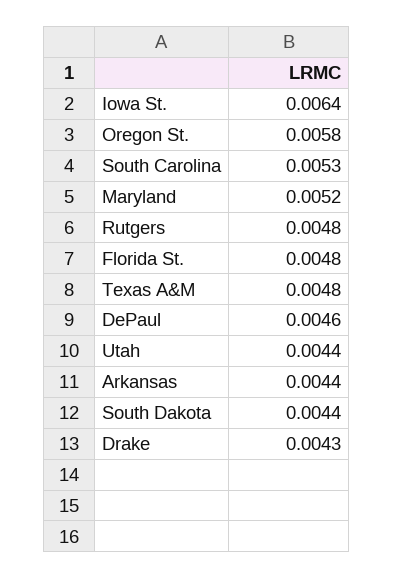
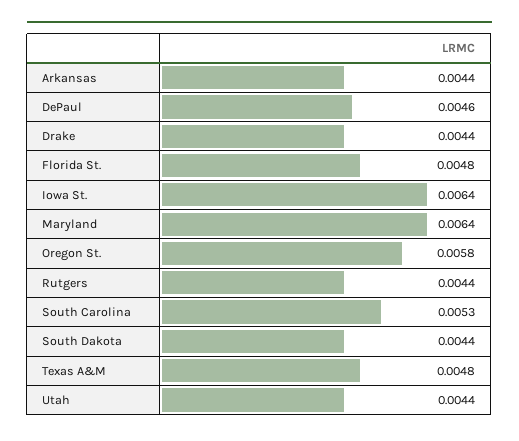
  {
    "Iowa St.": 0.0064,
    "Oregon St.": 0.0058,
    "South Carolina": 0.0053,
-   "Maryland": 0.0052,
+   "Maryland": 0.0064,
-   "Rutgers": 0.0048,
+   "Rutgers": 0.0044,
    "Florida St.": 0.0048,
    "Texas A&M": 0.0048,
    "DePaul": 0.0046,
    "Utah": 0.0044,
    "Arkansas": 0.0044,
    "South Dakota": 0.0044,
-   "Drake": 0.0043
+   "Drake": 0.0044
  }

